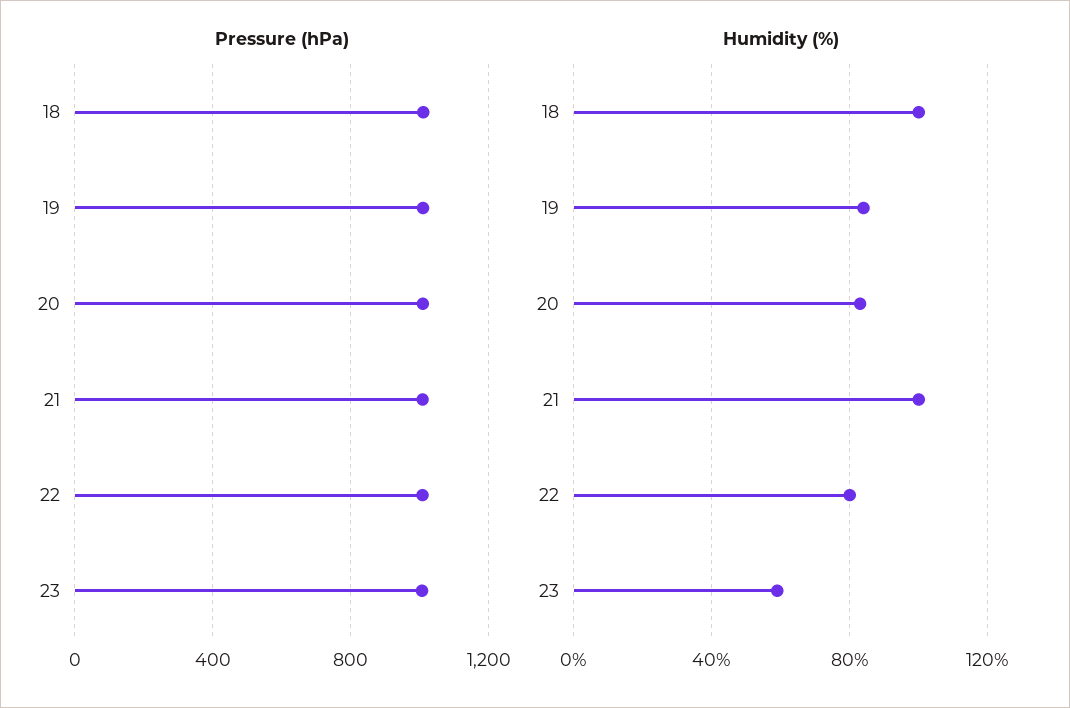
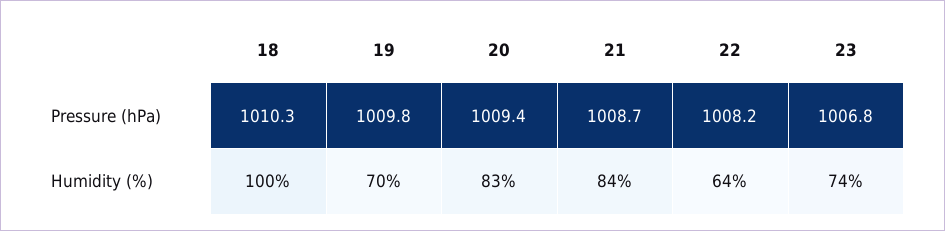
  {
    "Pressure (hPa)": {
      "18": 1010.3,
      "19": 1009.8,
      "20": 1009.4,
      "21": 1008.7,
      "22": 1008.2,
      "23": 1006.8
    },
    "Humidity (%)": {
      "18": 100,
-     "19": 85,
+     "19": 70,
      "20": 83,
-     "21": 100,
+     "21": 84,
-     "22": 80,
+     "22": 64,
-     "23": 60
+     "23": 74
    }
  }

